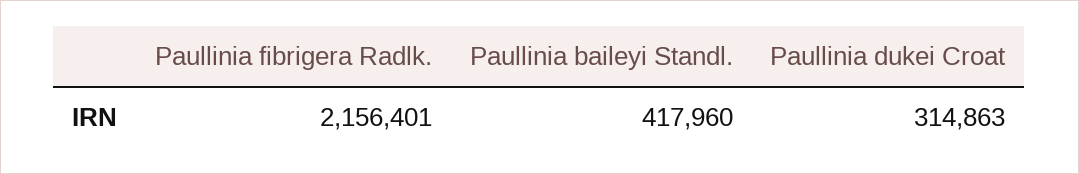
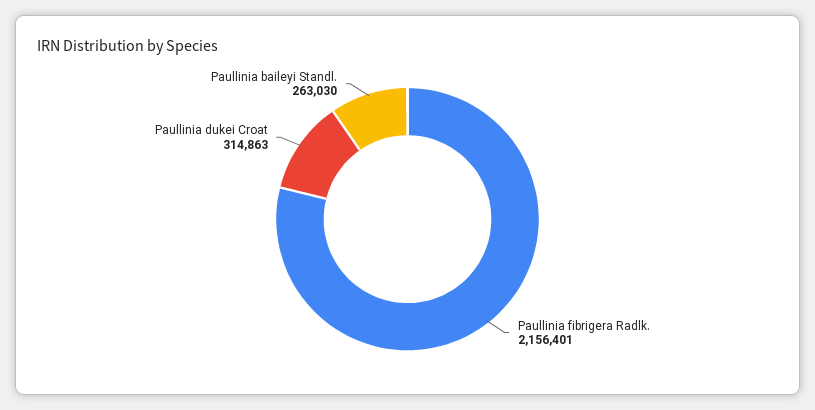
  {
    "Paullinia fibrigera Radlk.": 2156401,
-   "Paullinia baileyi Standl.": 417960,
+   "Paullinia baileyi Standl.": 263030,
    "Paullinia dukei Croat": 314863
  }

